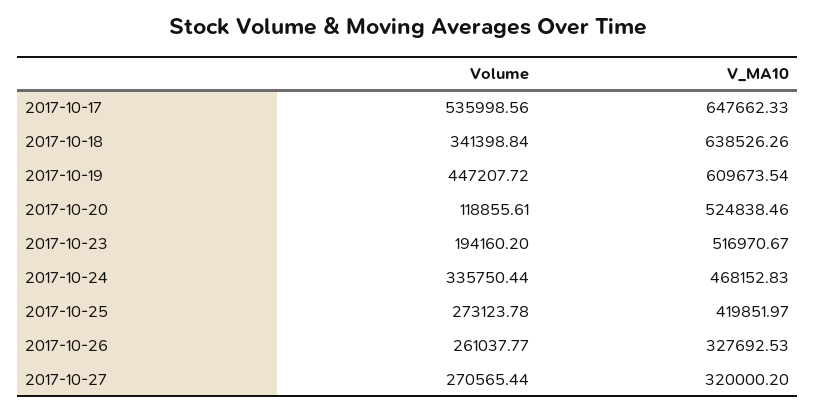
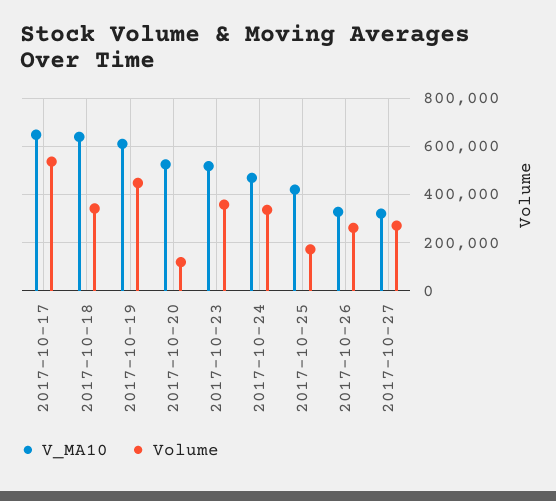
  {
    "Volume": {
      "2017-10-17": 535998.56,
      "2017-10-18": 341398.84,
      "2017-10-19": 447207.72,
      "2017-10-20": 118855.61,
-     "2017-10-23": 194160.2,
+     "2017-10-23": 350000,
      "2017-10-24": 335750.44,
-     "2017-10-25": 273123.78,
+     "2017-10-25": 175000,
      "2017-10-26": 261037.77,
      "2017-10-27": 270565.44
    },
    "V_MA10": {
      "2017-10-17": 647662.33,
      "2017-10-18": 638526.26,
      "2017-10-19": 609673.54,
      "2017-10-20": 524838.46,
      "2017-10-23": 516970.67,
      "2017-10-24": 468152.83,
      "2017-10-25": 419851.97,
      "2017-10-26": 327692.53,
      "2017-10-27": 320000.2
    }
  }

